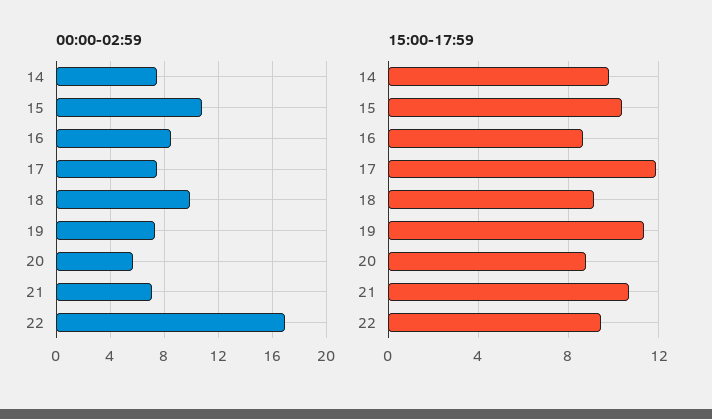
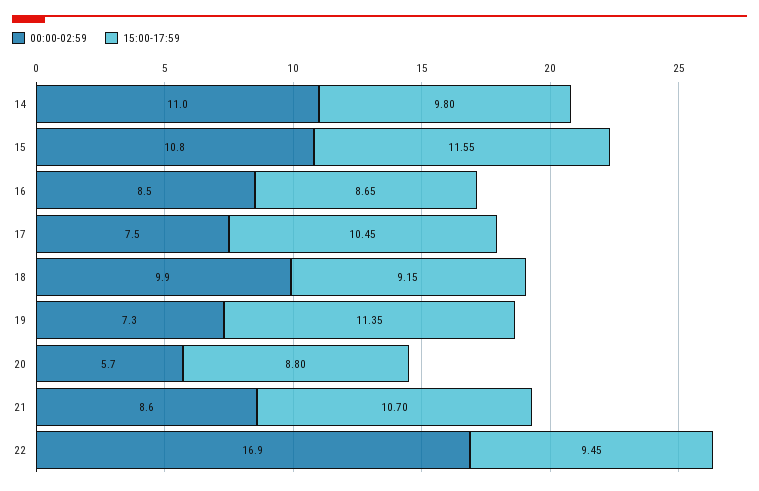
  {
    "00:00-02:59": {
-     "14": 7.5,
+     "14": 11,
      "15": 10.8,
      "16": 8.5,
      "17": 7.5,
      "18": 9.9,
      "19": 7.3,
      "20": 5.7,
-     "21": 7,
+     "21": 8.6,
      "22": 16.9
    },
    "15:00-17:59": {
      "14": 9.8,
-     "15": 10.5,
+     "15": 11.55,
      "16": 8.65,
-     "17": 12,
+     "17": 10.45,
      "18": 9.15,
      "19": 11.35,
      "20": 8.8,
      "21": 10.7,
      "22": 9.45
    }
  }

